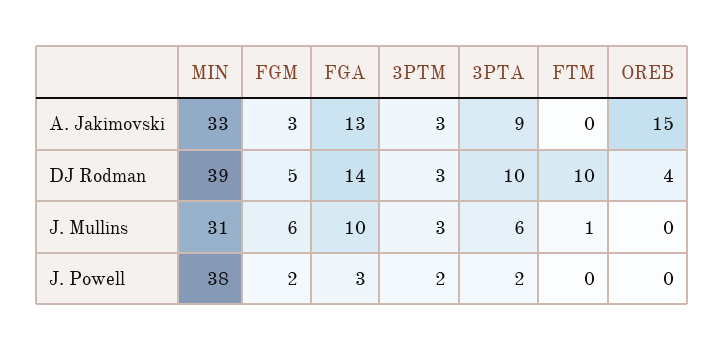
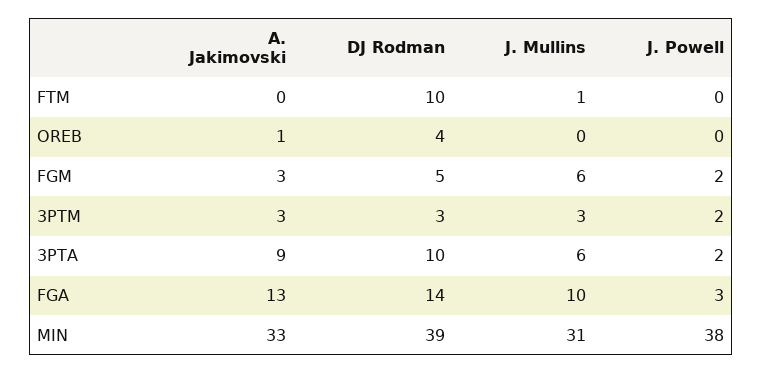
  {
    "MIN": {
      "A. Jakimovski": 33,
      "DJ Rodman": 39,
      "J. Mullins": 31,
      "J. Powell": 38
    },
    "FGM": {
      "A. Jakimovski": 3,
      "DJ Rodman": 5,
      "J. Mullins": 6,
      "J. Powell": 2
    },
    "FGA": {
      "A. Jakimovski": 13,
      "DJ Rodman": 14,
      "J. Mullins": 10,
      "J. Powell": 3
    },
    "3PTM": {
      "A. Jakimovski": 3,
      "DJ Rodman": 3,
      "J. Mullins": 3,
      "J. Powell": 2
    },
    "3PTA": {
      "A. Jakimovski": 9,
      "DJ Rodman": 10,
      "J. Mullins": 6,
      "J. Powell": 2
    },
    "FTM": {
      "A. Jakimovski": 0,
      "DJ Rodman": 10,
      "J. Mullins": 1,
      "J. Powell": 0
    },
    "OREB": {
-     "A. Jakimovski": 15,
+     "A. Jakimovski": 1,
      "DJ Rodman": 4,
      "J. Mullins": 0,
      "J. Powell": 0
    }
  }

